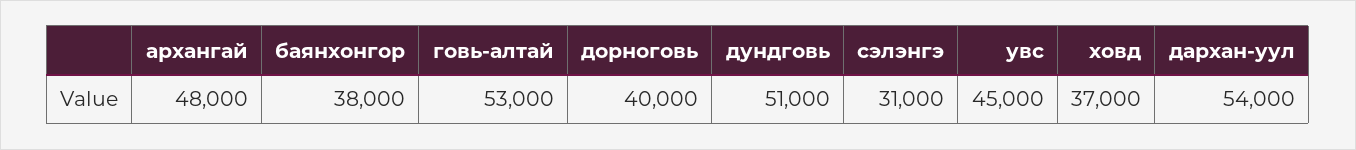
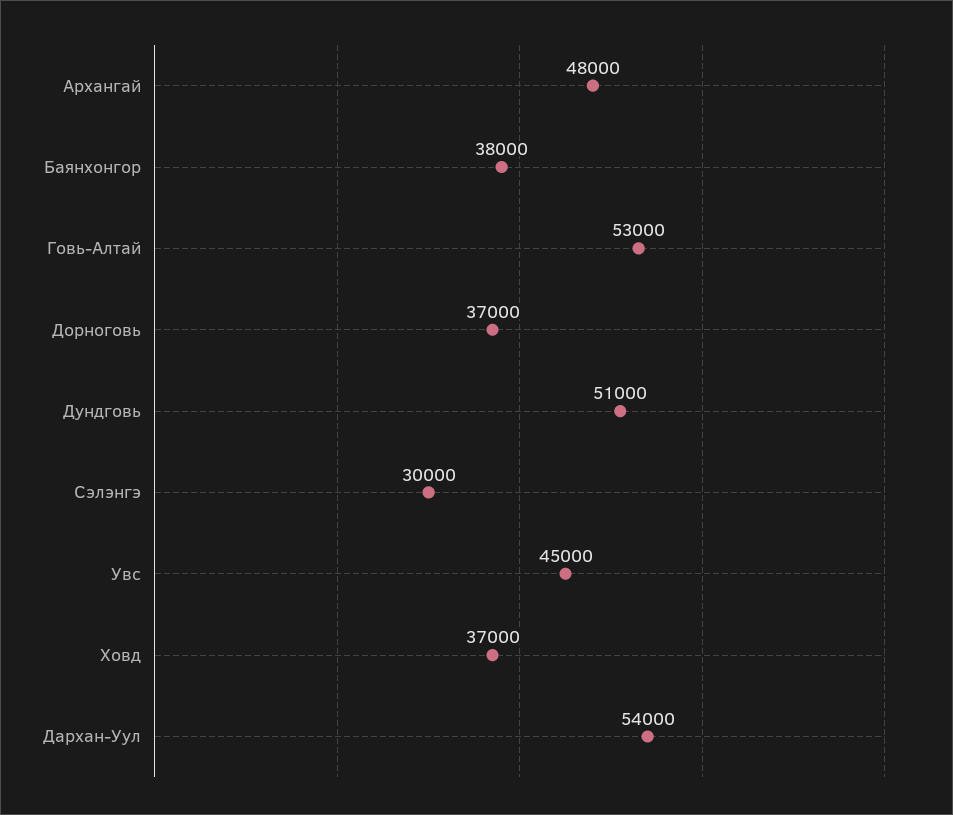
  {
    "архангай": 48000,
    "баянхонгор": 38000,
    "говь-алтай": 53000,
-   "дорноговь": 40000,
+   "дорноговь": 37000,
    "дундговь": 51000,
-   "сэлэнгэ": 31000,
+   "сэлэнгэ": 30000,
    "увс": 45000,
    "ховд": 37000,
    "дархан-уул": 54000
  }

